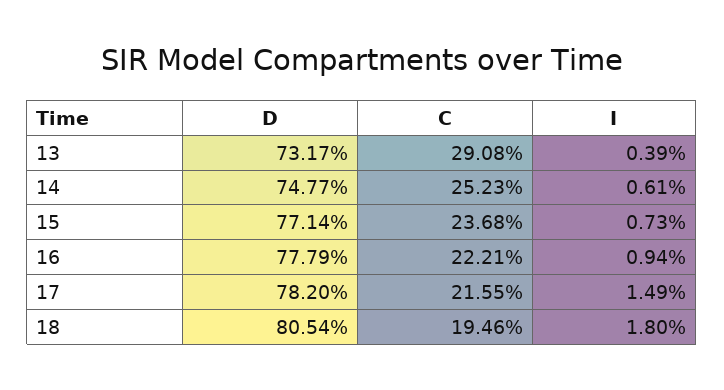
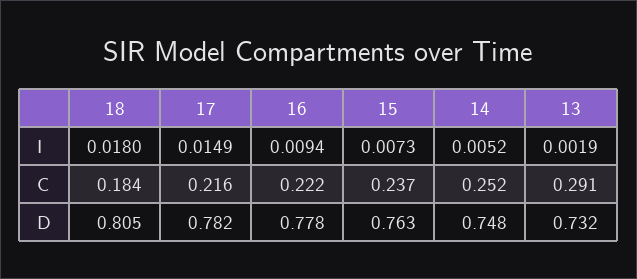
  {
    "D": {
      "13": 0.7317,
      "14": 0.7477,
-     "15": 0.7714,
+     "15": 0.763,
      "16": 0.7779,
      "17": 0.782,
      "18": 0.8054
    },
    "C": {
      "13": 0.2908,
      "14": 0.2523,
      "15": 0.2368,
      "16": 0.2221,
      "17": 0.2155,
-     "18": 0.1946
+     "18": 0.184
    },
    "I": {
-     "13": 0.0039,
+     "13": 0.0019,
-     "14": 0.0061,
+     "14": 0.0052,
      "15": 0.0073,
      "16": 0.0094,
      "17": 0.0149,
      "18": 0.018
    }
  }

